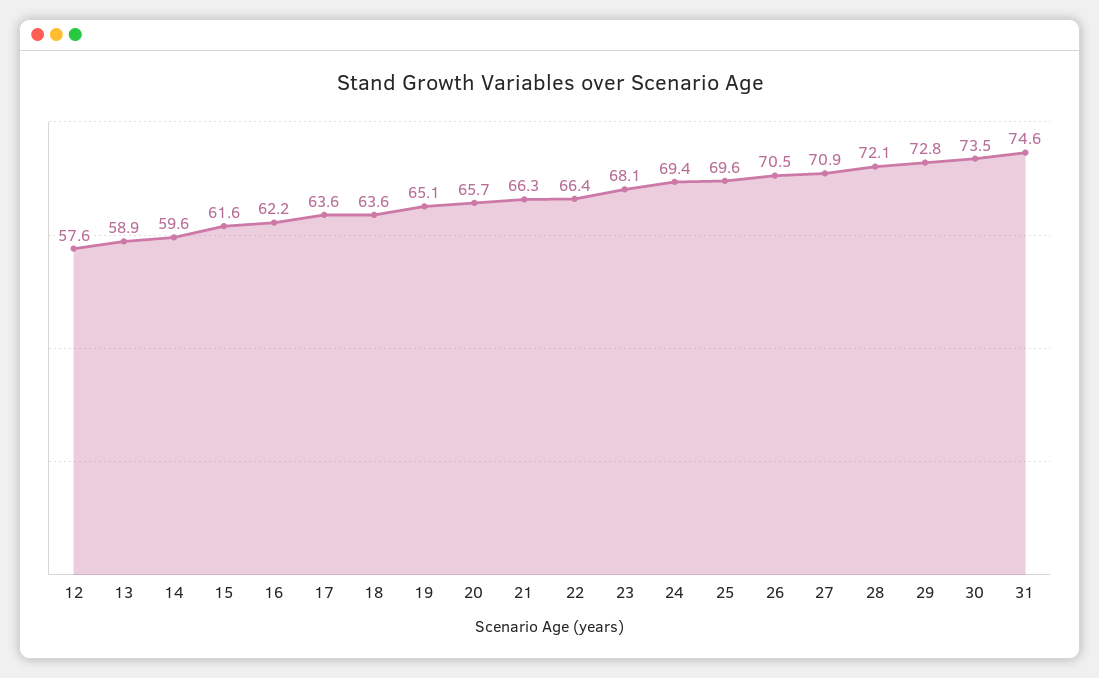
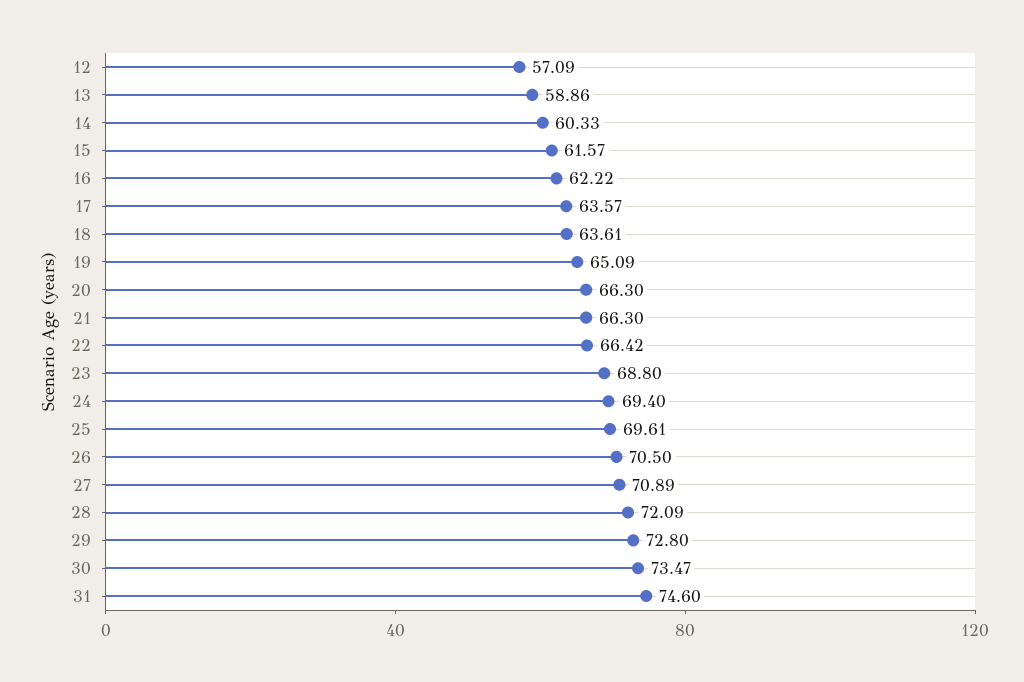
  {
-   "12": 57.6,
+   "12": 57.09,
    "13": 58.86,
-   "14": 59.6,
+   "14": 60.33,
    "15": 61.57,
    "16": 62.22,
    "17": 63.57,
    "18": 63.61,
    "19": 65.09,
-   "20": 65.7,
+   "20": 66.3,
    "21": 66.3,
    "22": 66.42,
-   "23": 68.1,
+   "23": 68.8,
    "24": 69.4,
    "25": 69.61,
    "26": 70.5,
    "27": 70.89,
    "28": 72.09,
    "29": 72.8,
    "30": 73.47,
    "31": 74.6
  }

